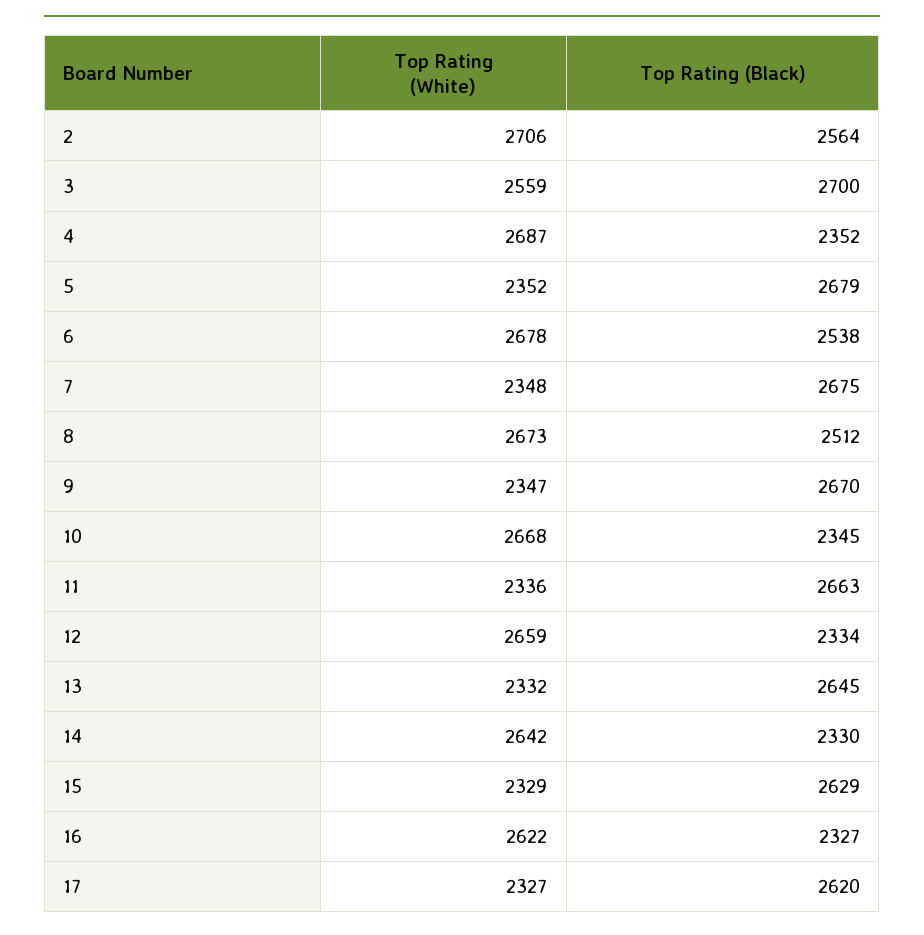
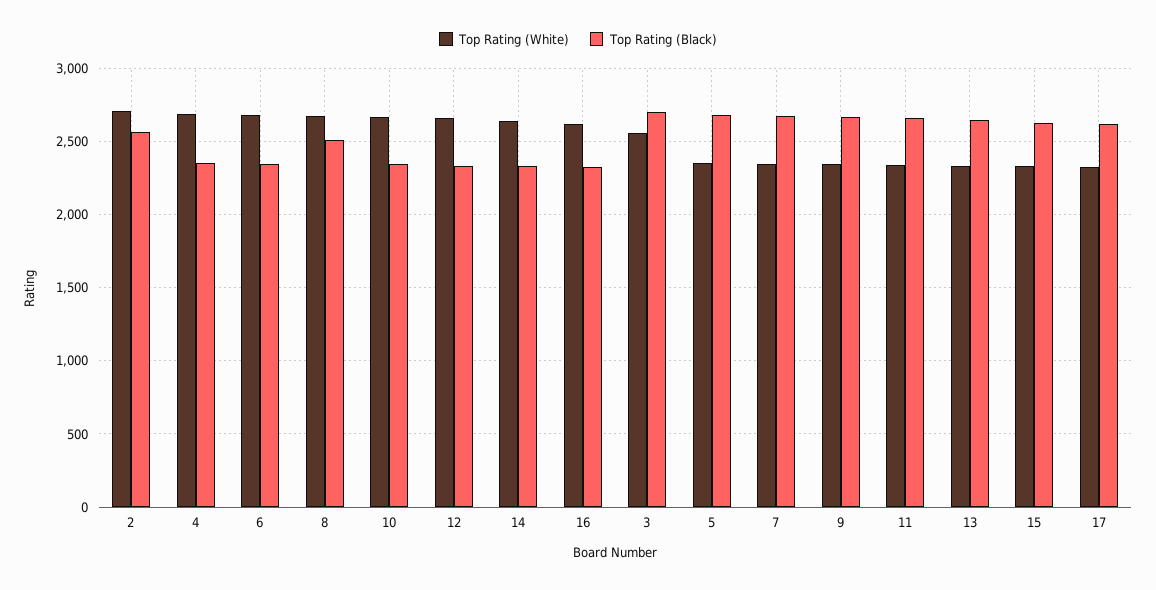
  {
    "Top Rating (White)": {
      "2": 2706,
      "3": 2559,
      "4": 2687,
      "5": 2352,
      "6": 2678,
      "7": 2348,
      "8": 2673,
      "9": 2347,
      "10": 2668,
      "11": 2336,
      "12": 2659,
      "13": 2332,
      "14": 2642,
      "15": 2329,
      "16": 2622,
      "17": 2327
    },
    "Top Rating (Black)": {
      "2": 2564,
      "3": 2700,
      "4": 2352,
      "5": 2679,
-     "6": 2538,
+     "6": 2350,
      "7": 2675,
      "8": 2512,
      "9": 2670,
      "10": 2345,
      "11": 2663,
      "12": 2334,
      "13": 2645,
      "14": 2330,
      "15": 2629,
      "16": 2327,
      "17": 2620
    }
  }

